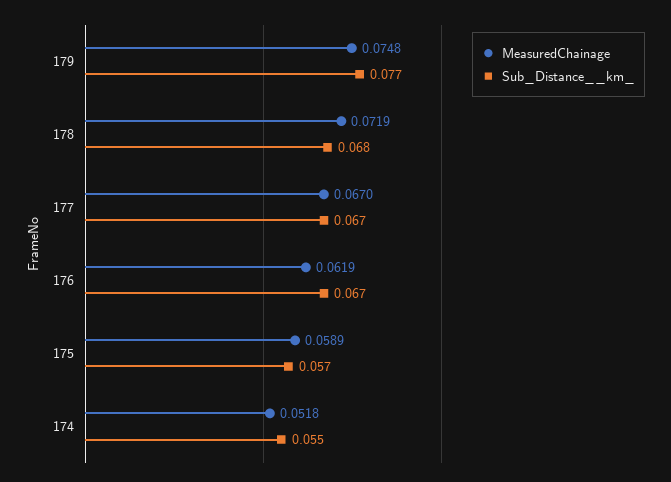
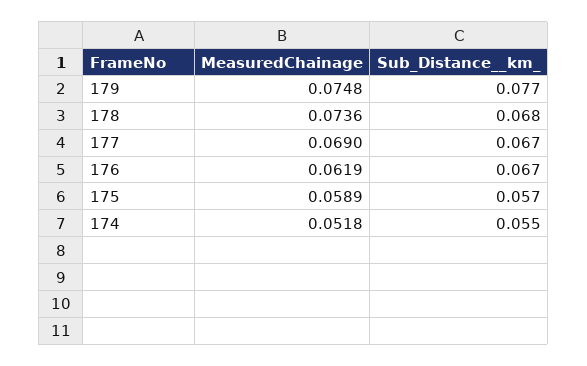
  {
    "MeasuredChainage": {
      "179": 0.0748,
-     "178": 0.0719,
+     "178": 0.0736,
-     "177": 0.067,
+     "177": 0.069,
      "176": 0.0619,
      "175": 0.0589,
      "174": 0.0518
    },
    "Sub_Distance__km_": {
      "179": 0.077,
      "178": 0.068,
      "177": 0.067,
      "176": 0.067,
      "175": 0.057,
      "174": 0.055
    }
  }

